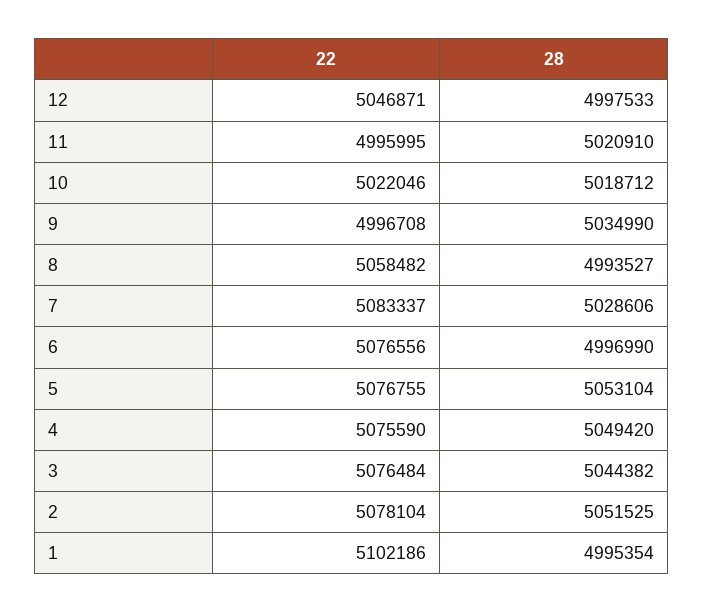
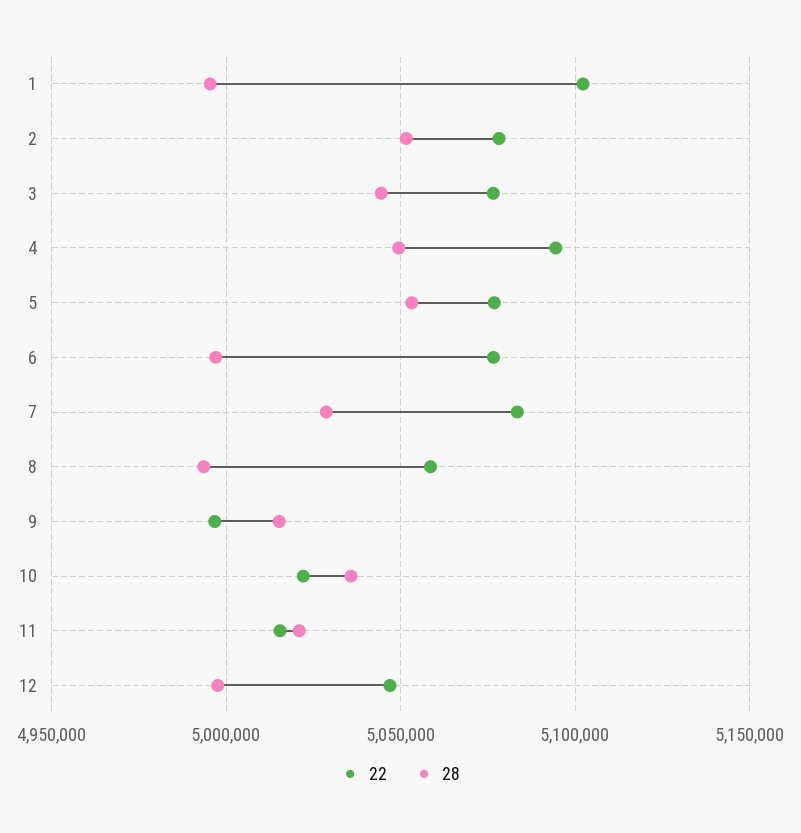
  {
    "22": {
      "12": 5046871,
-     "11": 4995995,
+     "11": 5015000,
      "10": 5022046,
      "9": 4996708,
      "8": 5058482,
      "7": 5083337,
      "6": 5076556,
      "5": 5076755,
-     "4": 5075590,
+     "4": 5095000,
      "3": 5076484,
      "2": 5078104,
      "1": 5102186
    },
    "28": {
      "12": 4997533,
      "11": 5020910,
-     "10": 5018712,
+     "10": 5035000,
-     "9": 5034990,
+     "9": 5015000,
      "8": 4993527,
      "7": 5028606,
      "6": 4996990,
      "5": 5053104,
      "4": 5049420,
      "3": 5044382,
      "2": 5051525,
      "1": 4995354
    }
  }

